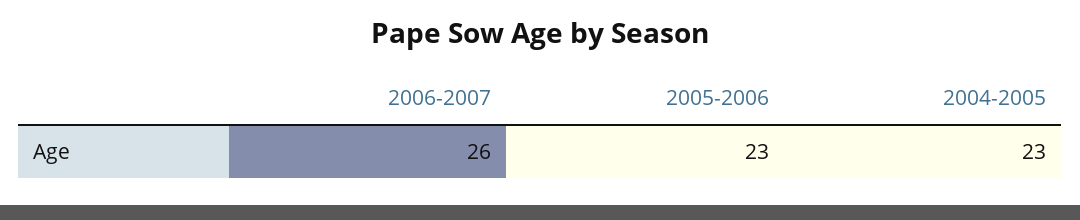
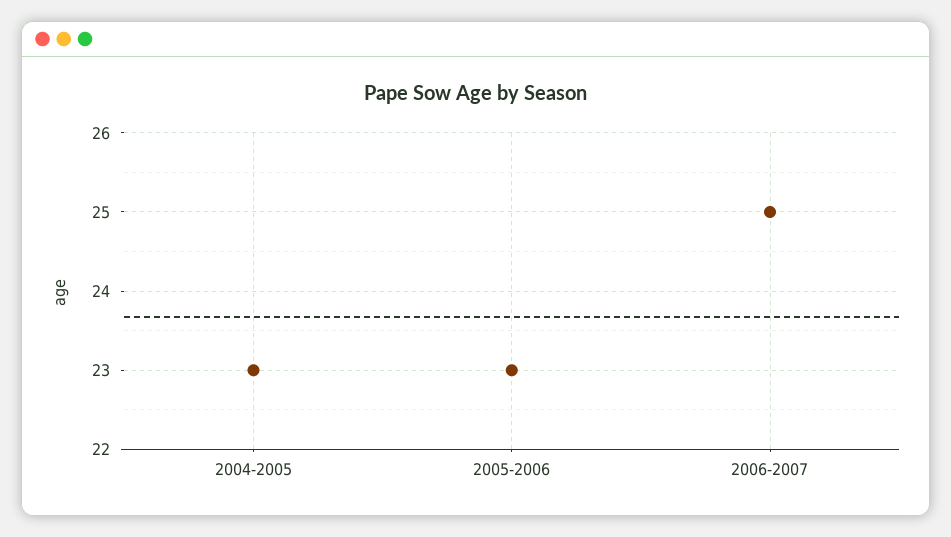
  {
-   "2006-2007": 26,
+   "2006-2007": 25,
    "2005-2006": 23,
    "2004-2005": 23
  }

